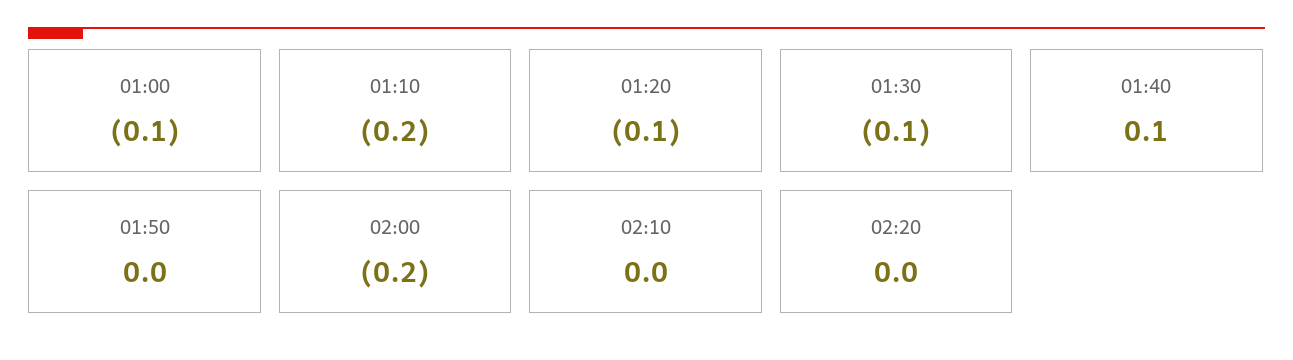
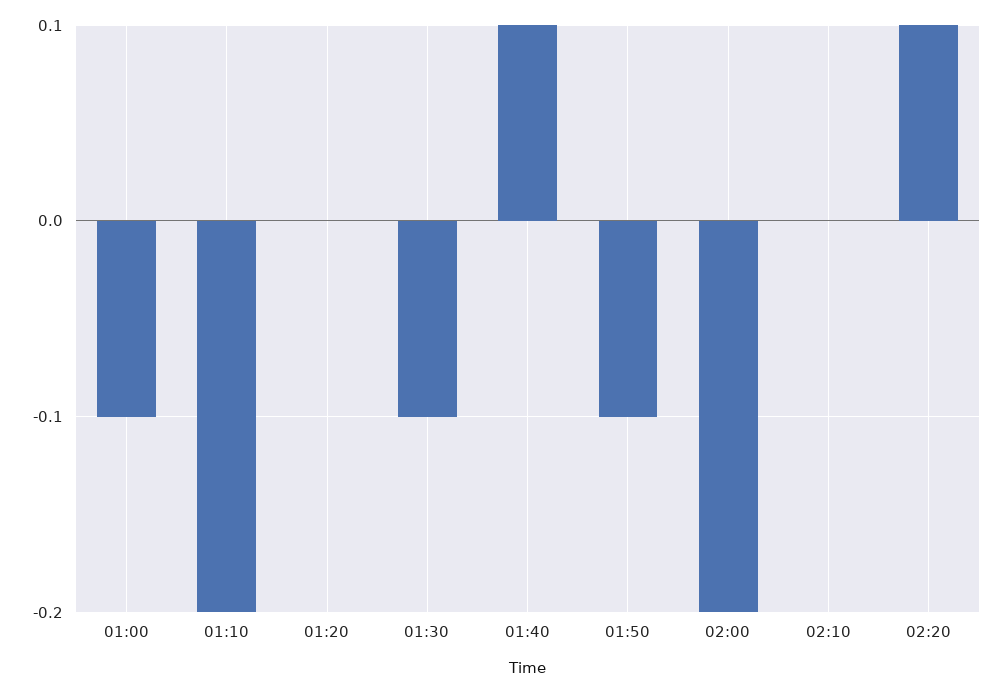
  {
    "01:00": -0.1,
    "01:10": -0.2,
-   "01:20": -0.1,
+   "01:20": 0,
    "01:30": -0.1,
    "01:40": 0.1,
-   "01:50": 0,
+   "01:50": -0.1,
    "02:00": -0.2,
    "02:10": 0,
-   "02:20": 0
+   "02:20": 0.1
  }

